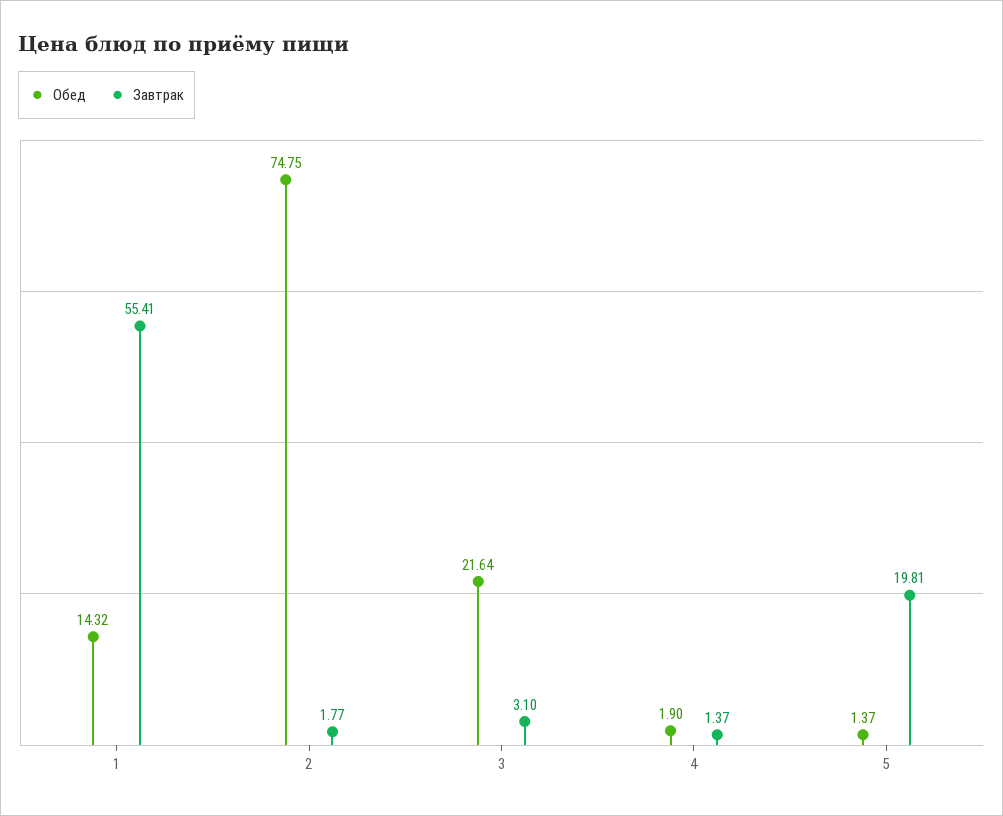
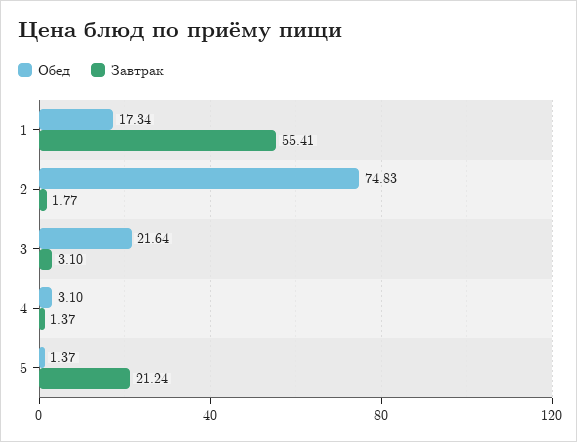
  {
    "Обед": {
-     "1": 14.32,
+     "1": 17.34,
-     "2": 74.75,
+     "2": 74.83,
      "3": 21.64,
-     "4": 1.9,
+     "4": 3.1,
      "5": 1.37
    },
    "Завтрак": {
      "1": 55.41,
      "2": 1.77,
      "3": 3.1,
      "4": 1.37,
-     "5": 19.81
+     "5": 21.24
    }
  }

